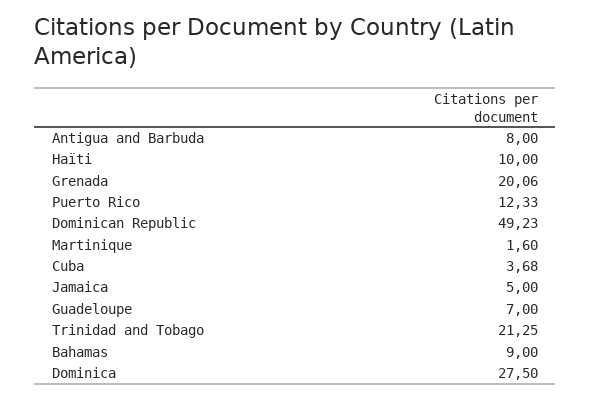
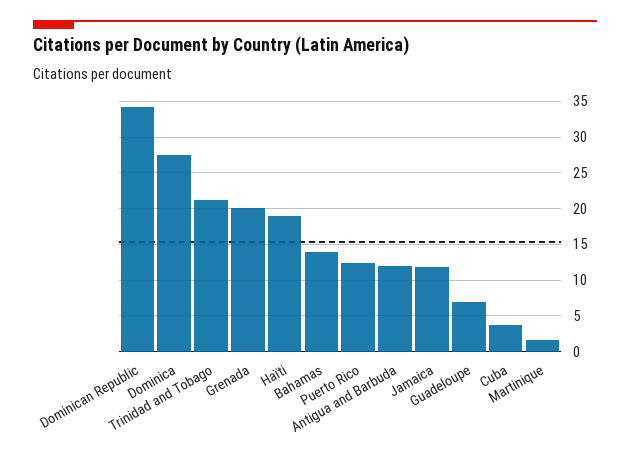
  {
-   "Antigua and Barbuda": 8,
+   "Antigua and Barbuda": 12,
-   "Haïti": 10,
+   "Haïti": 19,
    "Grenada": 20.06,
    "Puerto Rico": 12.33,
-   "Dominican Republic": 49.23,
+   "Dominican Republic": 34,
    "Martinique": 1.6,
    "Cuba": 3.68,
-   "Jamaica": 5,
+   "Jamaica": 12,
    "Guadeloupe": 7,
    "Trinidad and Tobago": 21.25,
-   "Bahamas": 9,
+   "Bahamas": 14,
    "Dominica": 27.5
  }

